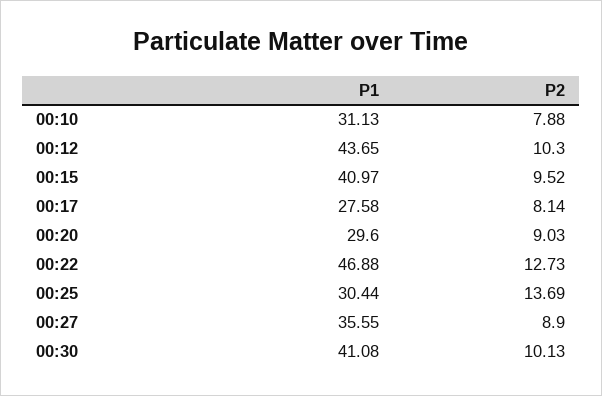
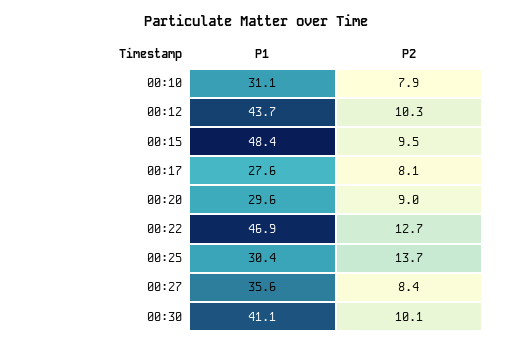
  {
    "P1": {
      "00:10": 31.13,
      "00:12": 43.65,
-     "00:15": 40.97,
+     "00:15": 48.4,
      "00:17": 27.58,
      "00:20": 29.6,
      "00:22": 46.88,
      "00:25": 30.44,
      "00:27": 35.55,
      "00:30": 41.08
    },
    "P2": {
      "00:10": 7.88,
      "00:12": 10.3,
      "00:15": 9.52,
      "00:17": 8.14,
      "00:20": 9.03,
      "00:22": 12.73,
      "00:25": 13.69,
-     "00:27": 8.9,
+     "00:27": 8.4,
      "00:30": 10.13
    }
  }

